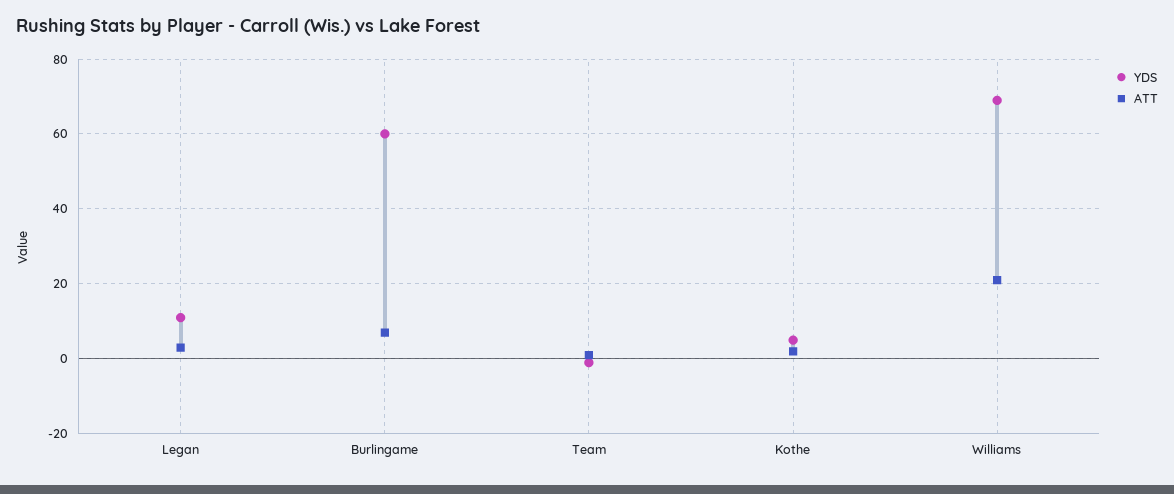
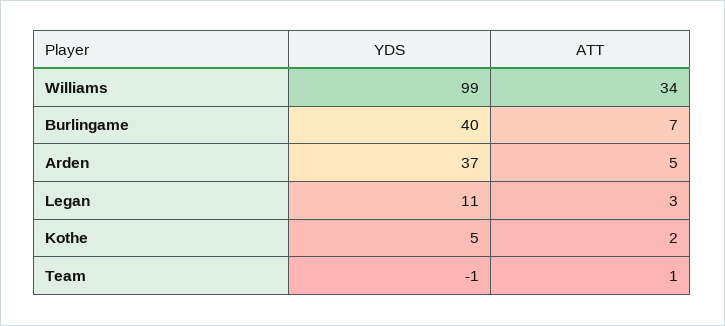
  {
    "YDS": {
      "Legan": 11,
-     "Burlingame": 60,
+     "Burlingame": 40,
      "Team": -1,
      "Kothe": 5,
-     "Williams": 70
+     "Williams": 99,
+     "Arden": 37
    },
    "ATT": {
      "Legan": 3,
      "Burlingame": 7,
      "Team": 1,
      "Kothe": 2,
-     "Williams": 20
+     "Williams": 34,
+     "Arden": 5
    }
  }

